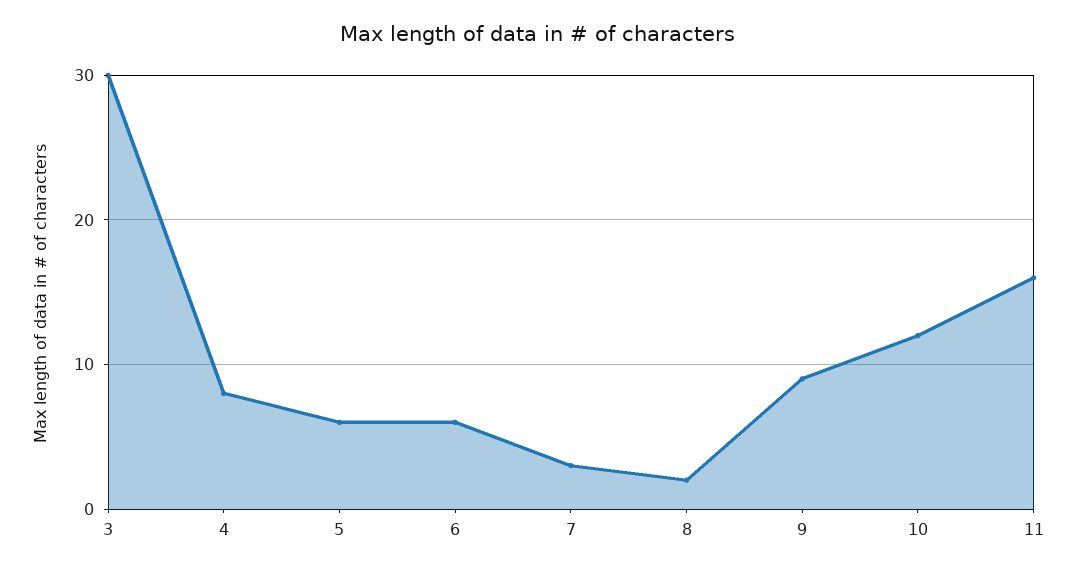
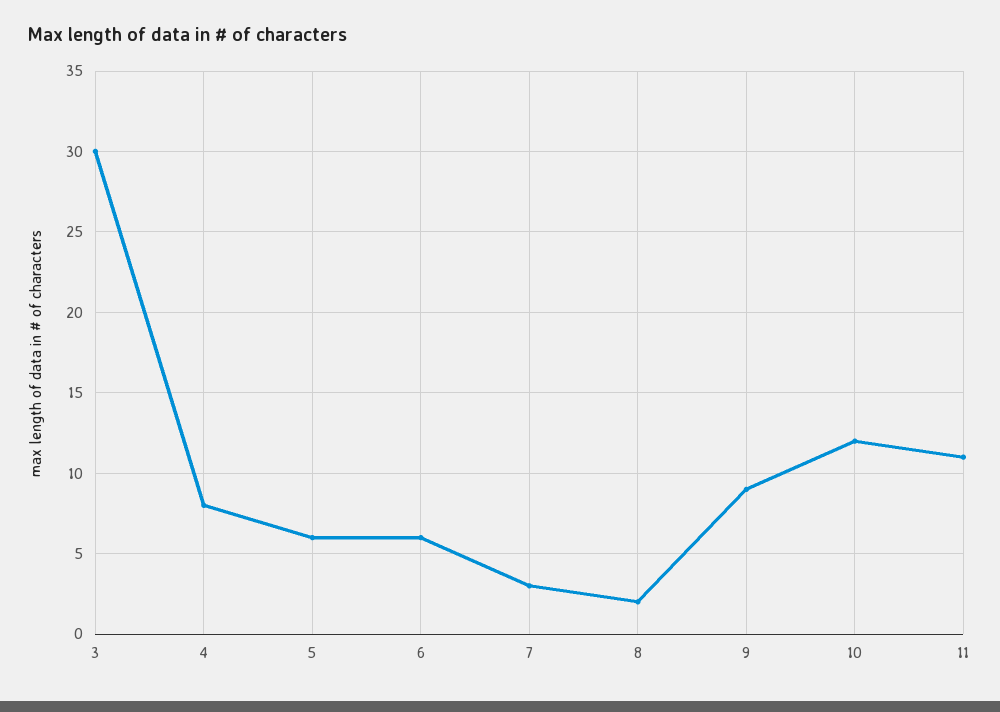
  {
    "3": 30,
    "4": 8,
    "5": 6,
    "6": 6,
    "7": 3,
    "8": 2,
    "9": 9,
    "10": 12,
-   "11": 16
+   "11": 11
  }

